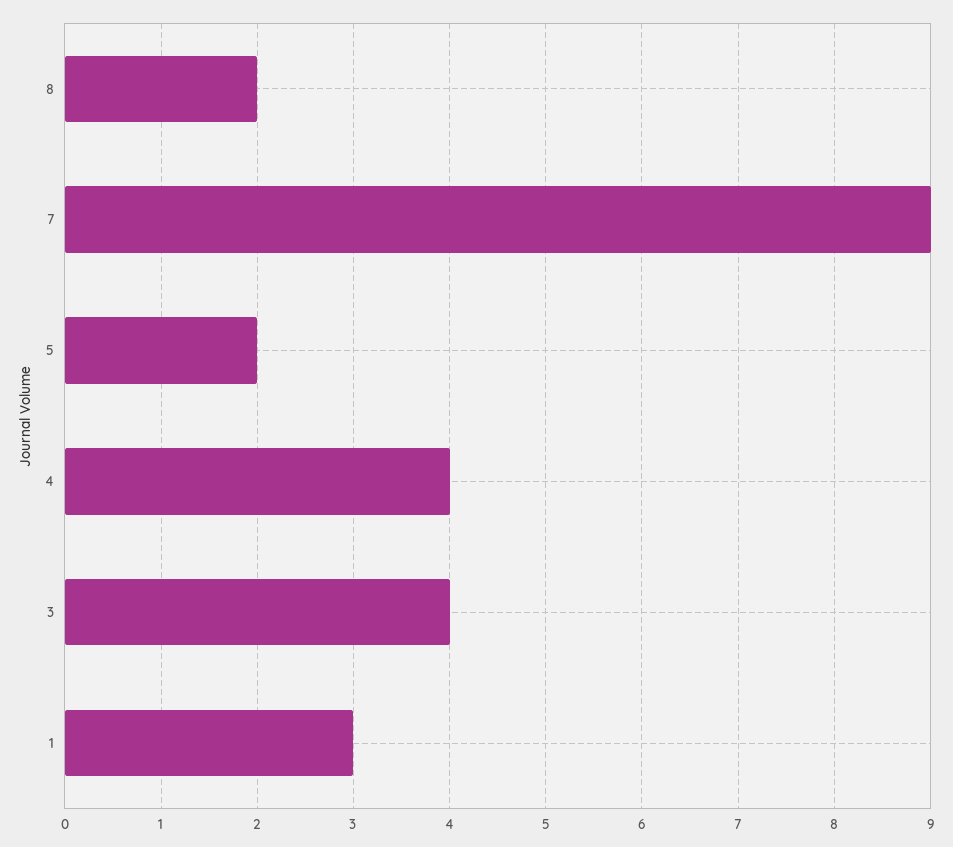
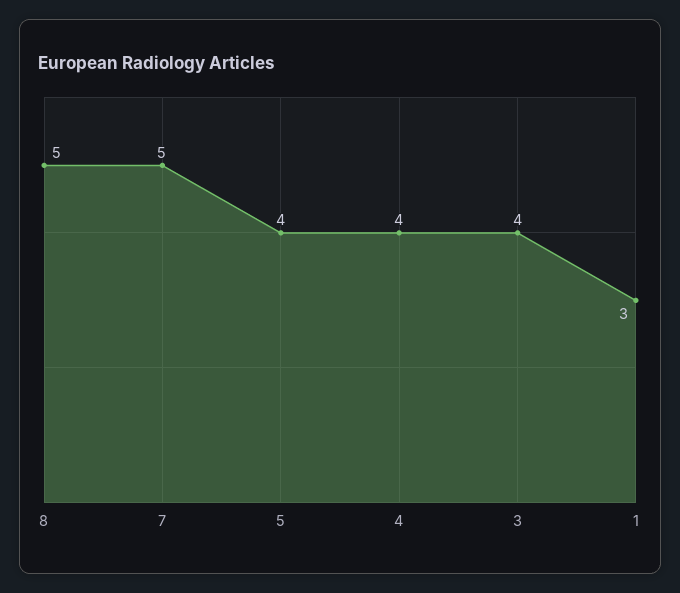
  {
-   "8": 2,
+   "8": 5,
-   "7": 9,
+   "7": 5,
-   "5": 2,
+   "5": 4,
    "4": 4,
    "3": 4,
    "1": 3
  }

